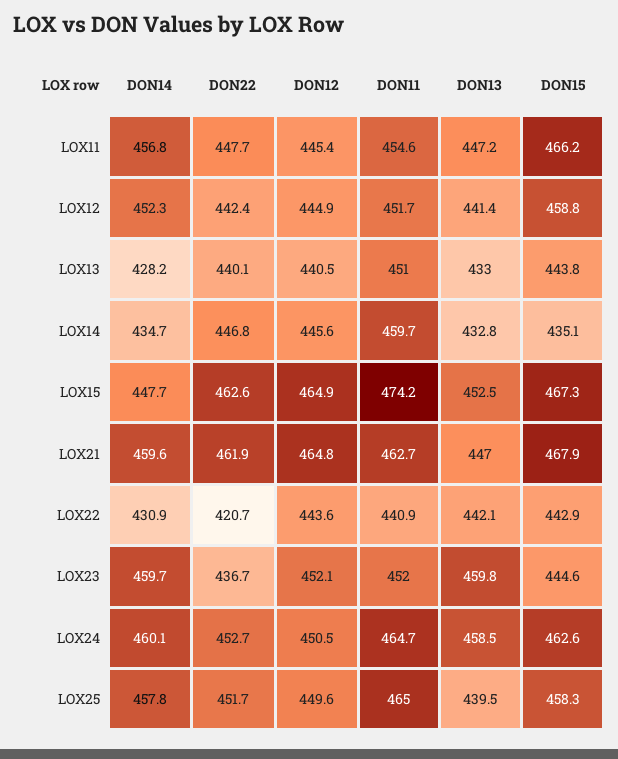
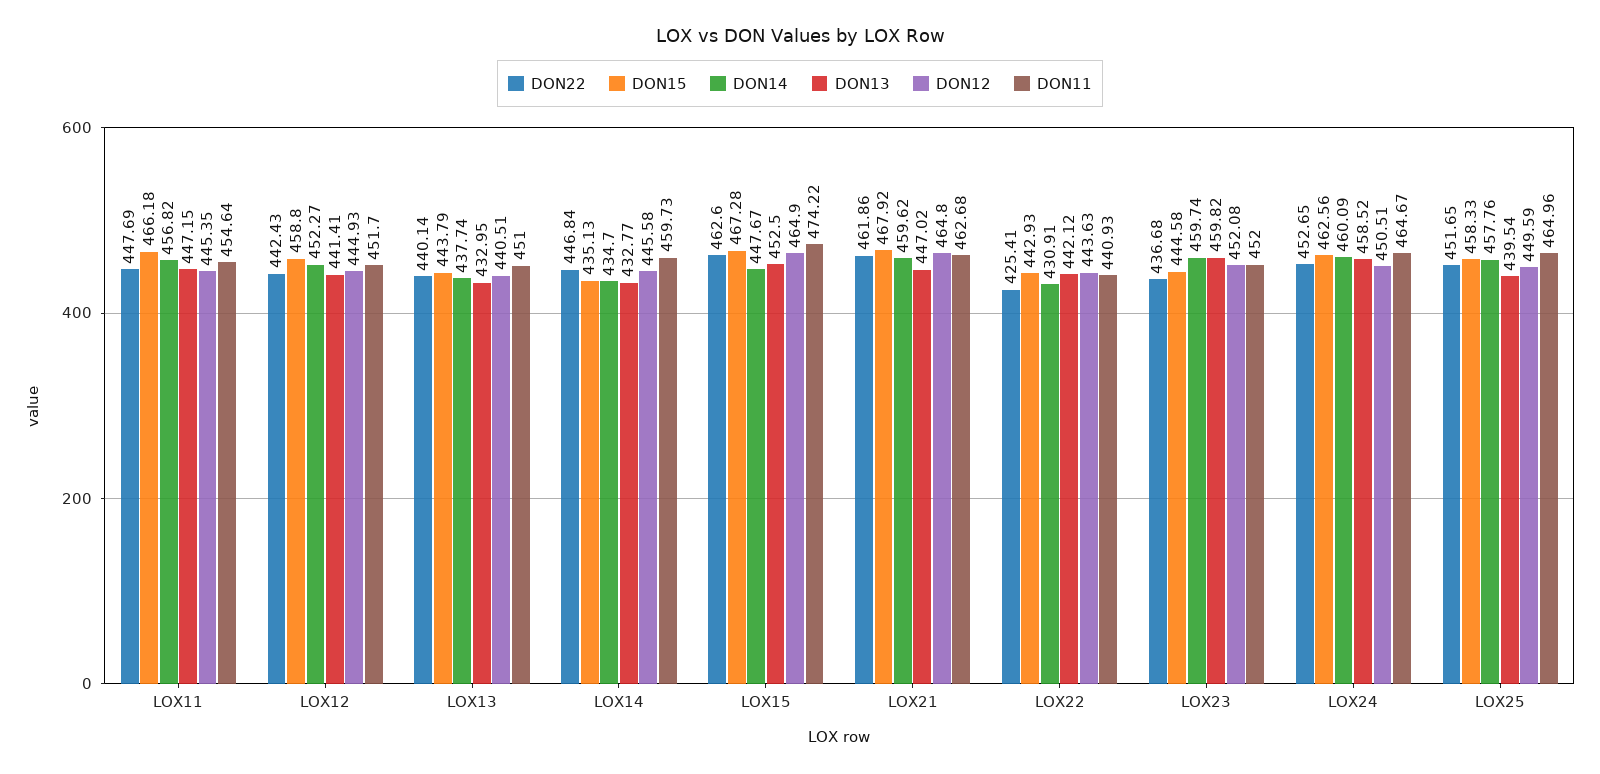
  {
    "DON14": {
      "LOX11": 456.82,
      "LOX12": 452.27,
-     "LOX13": 428.2,
+     "LOX13": 437.74,
      "LOX14": 434.7,
      "LOX15": 447.67,
      "LOX21": 459.62,
      "LOX22": 430.91,
      "LOX23": 459.74,
      "LOX24": 460.09,
      "LOX25": 457.76
    },
    "DON22": {
      "LOX11": 447.69,
      "LOX12": 442.43,
      "LOX13": 440.14,
      "LOX14": 446.84,
      "LOX15": 462.6,
      "LOX21": 461.86,
-     "LOX22": 420.7,
+     "LOX22": 425.41,
      "LOX23": 436.68,
      "LOX24": 452.65,
      "LOX25": 451.65
    },
    "DON12": {
      "LOX11": 445.35,
      "LOX12": 444.93,
      "LOX13": 440.51,
      "LOX14": 445.58,
      "LOX15": 464.9,
      "LOX21": 464.8,
      "LOX22": 443.63,
      "LOX23": 452.08,
      "LOX24": 450.51,
      "LOX25": 449.59
    },
    "DON11": {
      "LOX11": 454.64,
      "LOX12": 451.7,
      "LOX13": 451,
      "LOX14": 459.73,
      "LOX15": 474.22,
      "LOX21": 462.68,
      "LOX22": 440.93,
      "LOX23": 452,
      "LOX24": 464.67,
      "LOX25": 464.96
    },
    "DON13": {
      "LOX11": 447.15,
      "LOX12": 441.41,
      "LOX13": 432.95,
      "LOX14": 432.77,
      "LOX15": 452.5,
      "LOX21": 447.02,
      "LOX22": 442.12,
      "LOX23": 459.82,
      "LOX24": 458.52,
      "LOX25": 439.54
    },
    "DON15": {
      "LOX11": 466.18,
      "LOX12": 458.8,
      "LOX13": 443.79,
      "LOX14": 435.13,
      "LOX15": 467.28,
      "LOX21": 467.92,
      "LOX22": 442.93,
      "LOX23": 444.58,
      "LOX24": 462.56,
      "LOX25": 458.33
    }
  }

